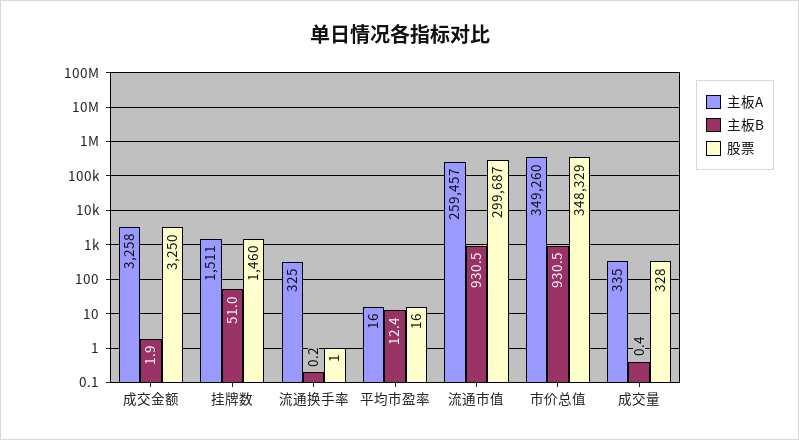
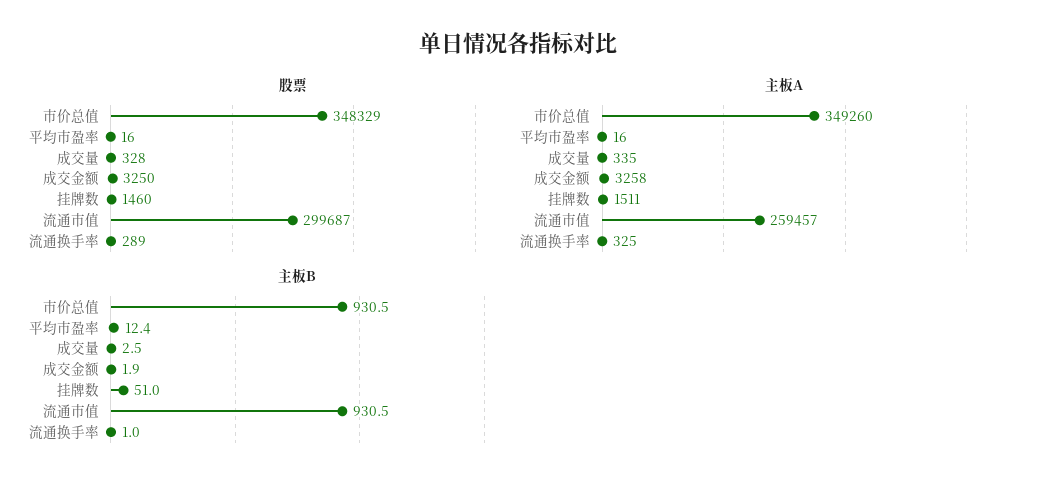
  {
    "主板A": {
      "成交金额": 3258,
      "挂牌数": 1511,
      "流通换手率": 325,
      "平均市盈率": 16,
      "流通市值": 259457,
      "市价总值": 349260,
      "成交量": 335
    },
    "主板B": {
      "成交金额": 1.9,
      "挂牌数": 51,
-     "流通换手率": 0.2,
+     "流通换手率": 1,
      "平均市盈率": 12.4,
      "流通市值": 930.5,
      "市价总值": 930.5,
-     "成交量": 0.4
+     "成交量": 2.5
    },
    "股票": {
      "成交金额": 3250,
      "挂牌数": 1460,
-     "流通换手率": 1,
+     "流通换手率": 289,
      "平均市盈率": 16,
      "流通市值": 299687,
      "市价总值": 348329,
      "成交量": 328
    }
  }

